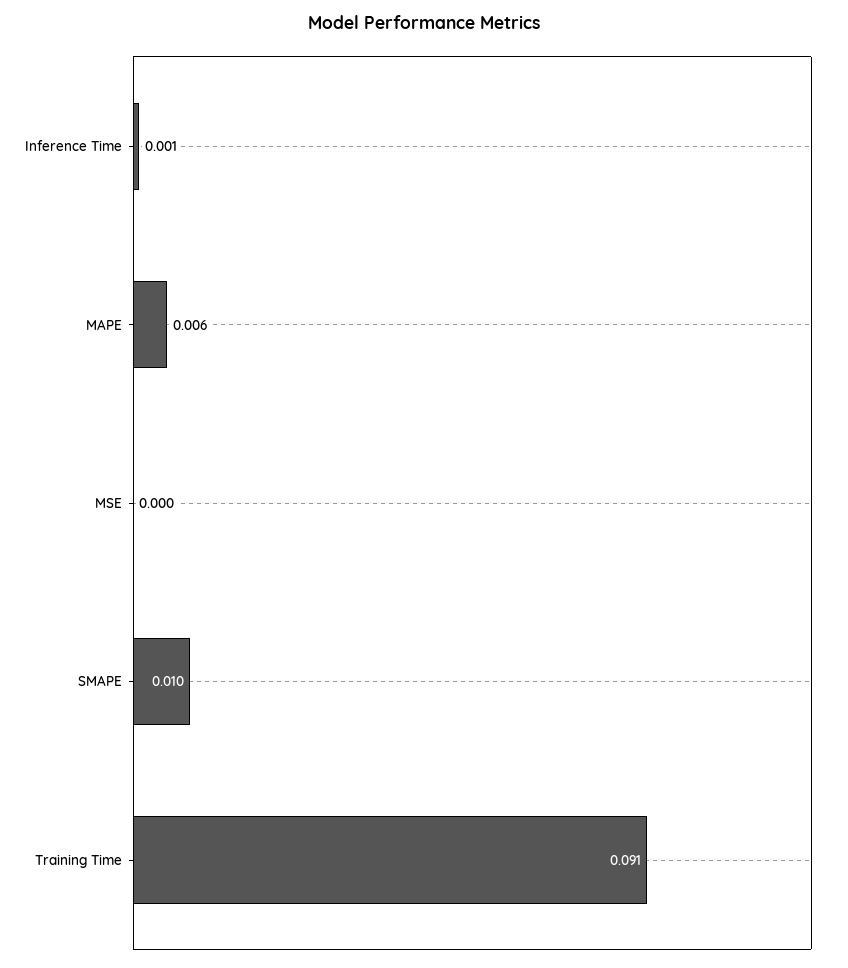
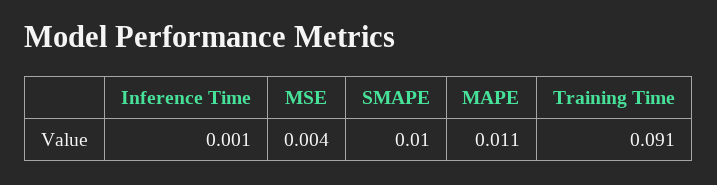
  {
    "Inference Time": 0.001,
-   "MAPE": 0.006,
+   "MAPE": 0.011,
-   "MSE": 0,
+   "MSE": 0.004,
    "SMAPE": 0.01,
    "Training Time": 0.091
  }

